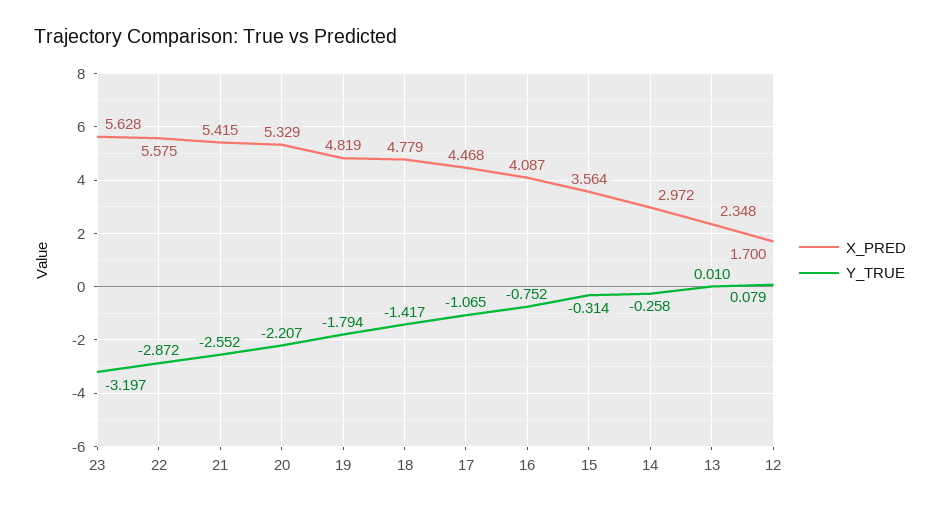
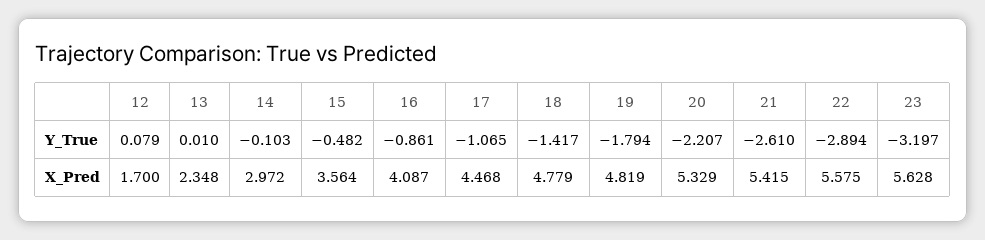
  {
    "X_PRED": {
      "23": 5.628,
      "22": 5.575,
      "21": 5.415,
      "20": 5.329,
      "19": 4.819,
      "18": 4.779,
      "17": 4.468,
      "16": 4.087,
      "15": 3.564,
      "14": 2.972,
      "13": 2.348,
      "12": 1.7
    },
    "Y_TRUE": {
      "23": -3.197,
-     "22": -2.872,
+     "22": -2.894,
-     "21": -2.552,
+     "21": -2.61,
      "20": -2.207,
      "19": -1.794,
      "18": -1.417,
      "17": -1.065,
-     "16": -0.752,
+     "16": -0.861,
-     "15": -0.314,
+     "15": -0.482,
-     "14": -0.258,
+     "14": -0.103,
      "13": 0.01,
      "12": 0.079
    }
  }

